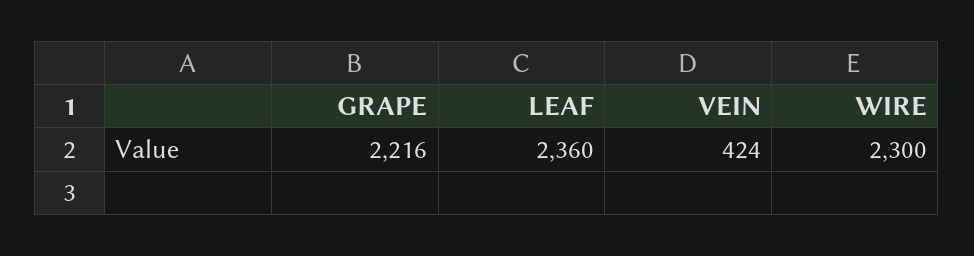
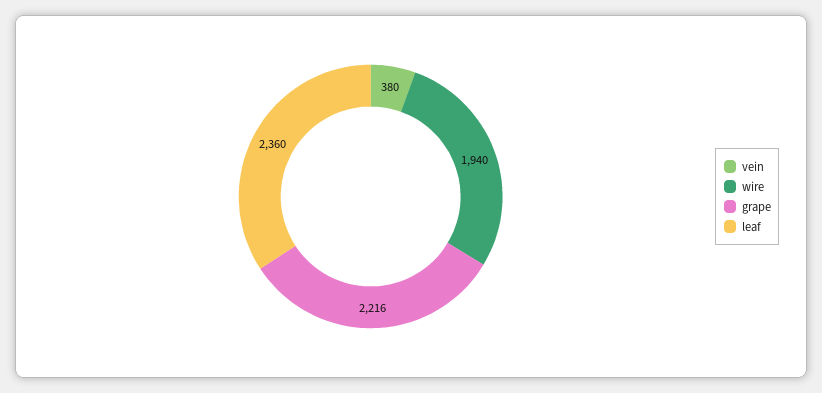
  {
    "GRAPE": 2216,
    "LEAF": 2360,
-   "VEIN": 424,
+   "VEIN": 380,
-   "WIRE": 2300
+   "WIRE": 1940
  }

